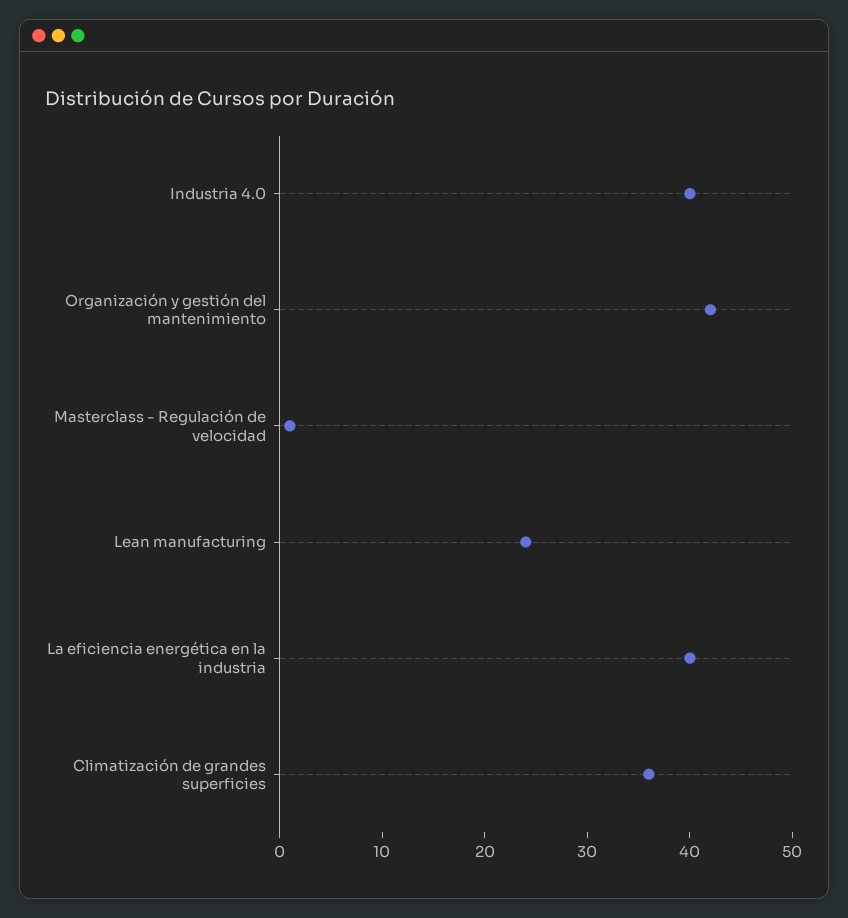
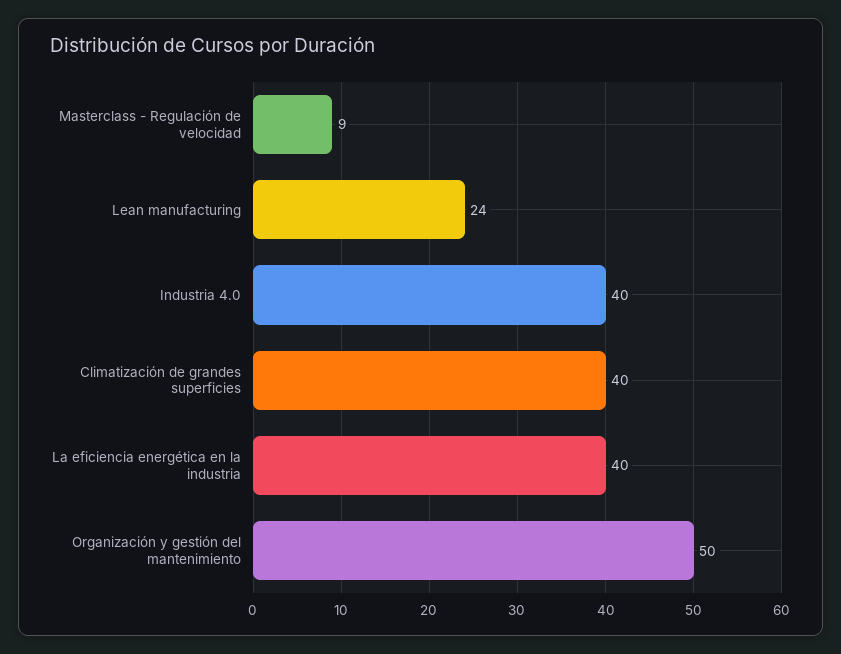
  {
    "Industria 4.0": 40,
-   "Organización y gestión del mantenimiento": 42,
+   "Organización y gestión del mantenimiento": 50,
-   "Masterclass - Regulación de velocidad": 1,
+   "Masterclass - Regulación de velocidad": 9,
    "Lean manufacturing": 24,
    "La eficiencia energética en la industria": 40,
-   "Climatización de grandes superficies": 36
+   "Climatización de grandes superficies": 40
  }

